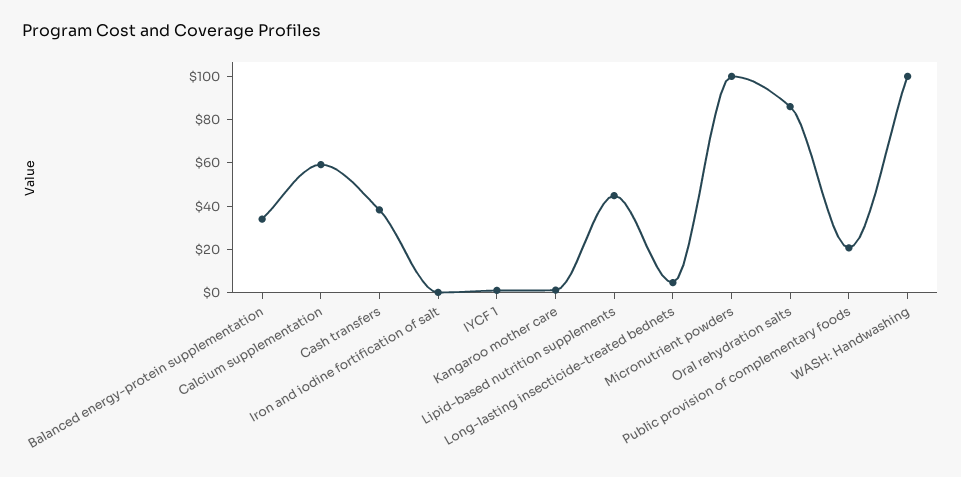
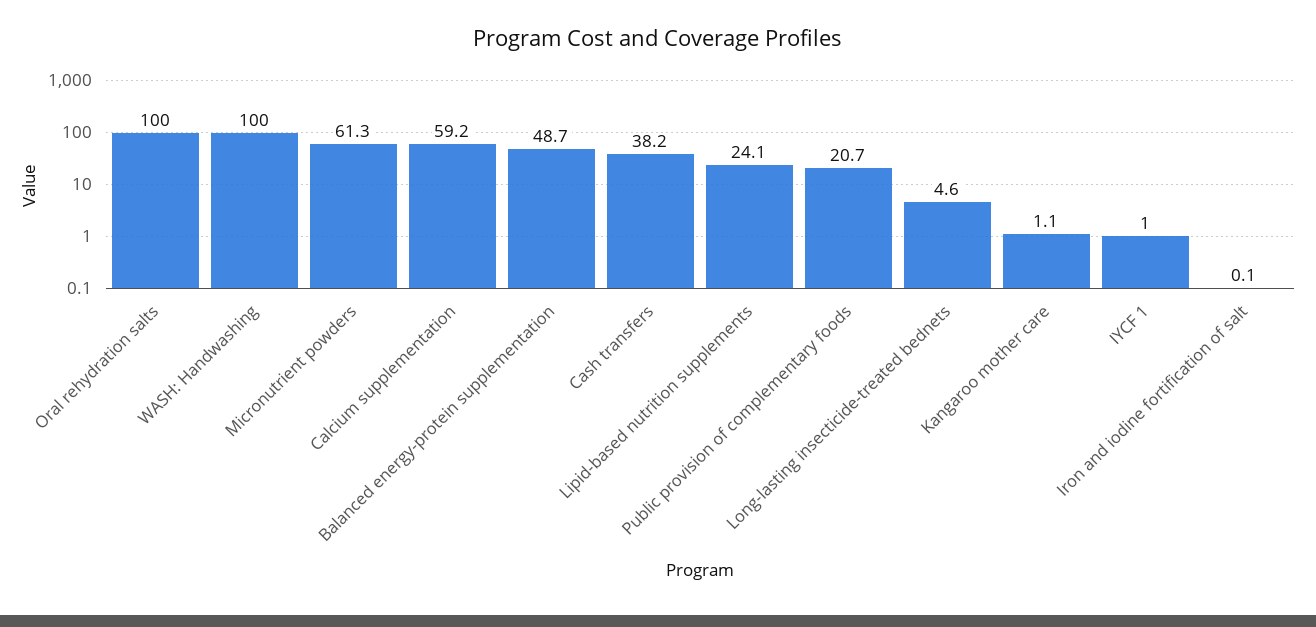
  {
-   "Balanced energy-protein supplementation": 35,
+   "Balanced energy-protein supplementation": 48.7,
    "Calcium supplementation": 59.2,
    "Cash transfers": 38.2,
    "Iron and iodine fortification of salt": 0.1,
    "IYCF 1": 1,
    "Kangaroo mother care": 1.1,
-   "Lipid-based nutrition supplements": 45,
+   "Lipid-based nutrition supplements": 24.1,
    "Long-lasting insecticide-treated bednets": 4.6,
-   "Micronutrient powders": 100,
+   "Micronutrient powders": 61.3,
-   "Oral rehydration salts": 85,
+   "Oral rehydration salts": 100,
    "Public provision of complementary foods": 20.7,
    "WASH: Handwashing": 100
  }

